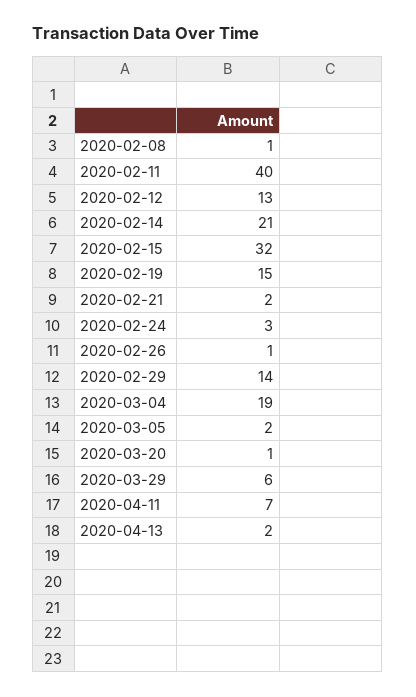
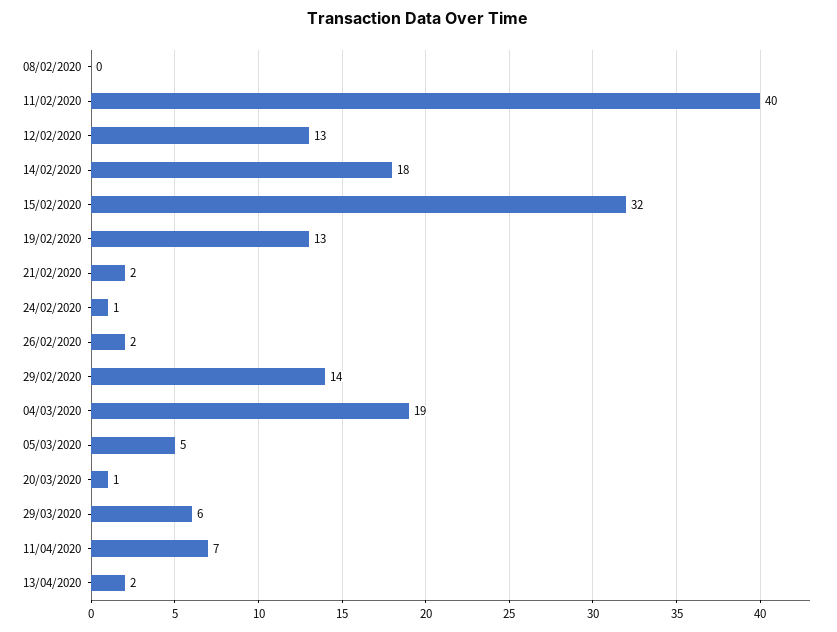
  {
-   "2020-02-08": 1,
+   "2020-02-08": 0,
    "2020-02-11": 40,
    "2020-02-12": 13,
-   "2020-02-14": 21,
+   "2020-02-14": 18,
    "2020-02-15": 32,
-   "2020-02-19": 15,
+   "2020-02-19": 13,
    "2020-02-21": 2,
-   "2020-02-24": 3,
+   "2020-02-24": 1,
-   "2020-02-26": 1,
+   "2020-02-26": 2,
    "2020-02-29": 14,
    "2020-03-04": 19,
-   "2020-03-05": 2,
+   "2020-03-05": 5,
    "2020-03-20": 1,
    "2020-03-29": 6,
    "2020-04-11": 7,
    "2020-04-13": 2
  }

